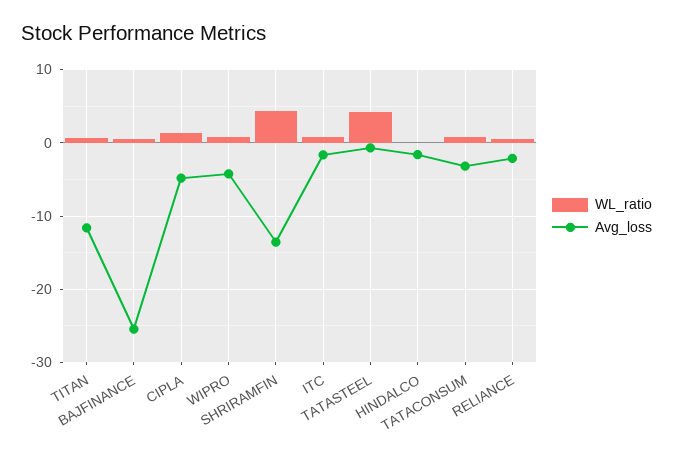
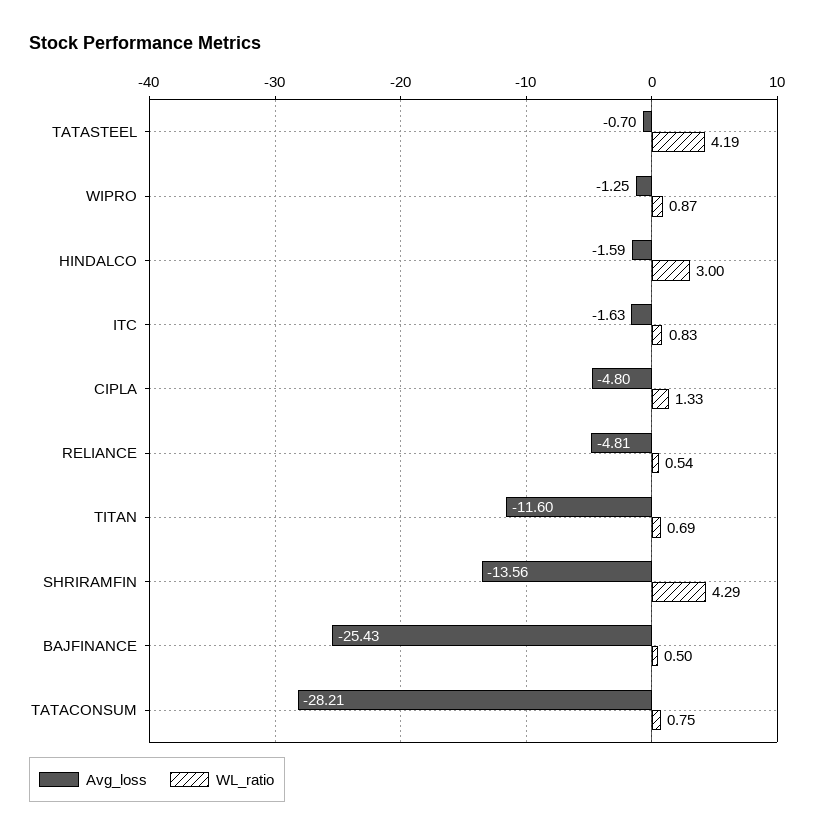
  {
    "WL_ratio": {
      "TITAN": 0.69,
      "BAJFINANCE": 0.5,
      "CIPLA": 1.33,
      "WIPRO": 0.87,
      "SHRIRAMFIN": 4.29,
      "ITC": 0.83,
      "TATASTEEL": 4.19,
-     "HINDALCO": 0,
+     "HINDALCO": 3,
      "TATACONSUM": 0.75,
      "RELIANCE": 0.54
    },
    "Avg_loss": {
      "TITAN": -11.6,
      "BAJFINANCE": -25.43,
      "CIPLA": -4.8,
-     "WIPRO": -4,
+     "WIPRO": -1.25,
      "SHRIRAMFIN": -13.56,
      "ITC": -1.63,
      "TATASTEEL": -0.7,
      "HINDALCO": -1.59,
-     "TATACONSUM": -3,
+     "TATACONSUM": -28.21,
-     "RELIANCE": -2
+     "RELIANCE": -4.81
    }
  }

